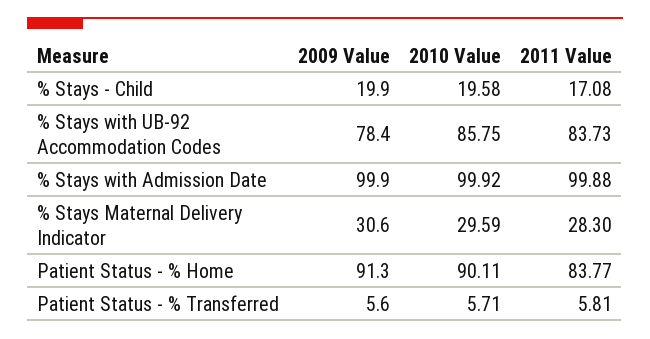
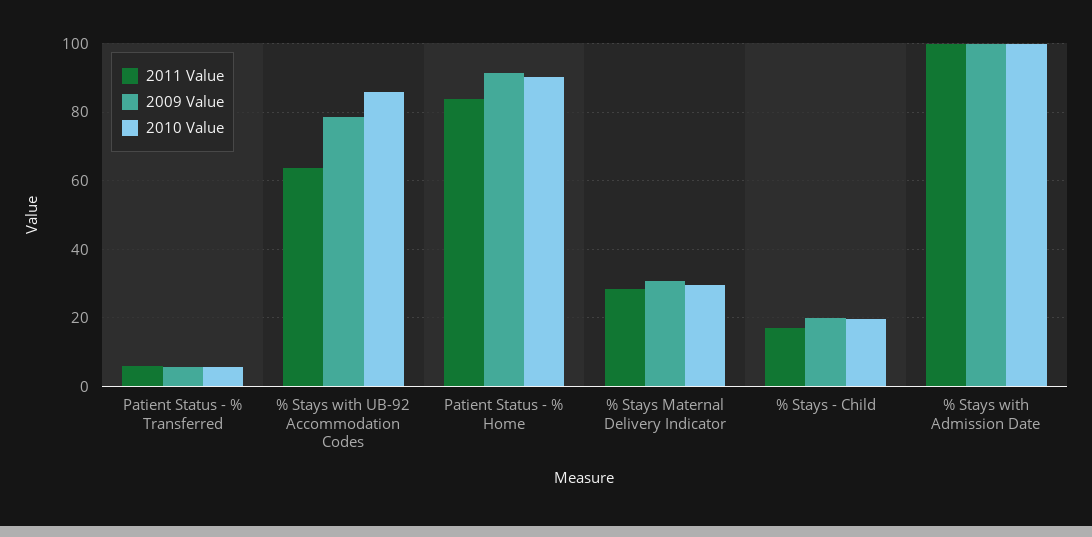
  {
    "2009 Value": {
      "% Stays - Child": 19.9,
      "% Stays with UB-92 Accommodation Codes": 78.4,
      "% Stays with Admission Date": 99.9,
      "% Stays Maternal Delivery Indicator": 30.6,
      "Patient Status - % Home": 91.3,
      "Patient Status - % Transferred": 5.6
    },
    "2010 Value": {
      "% Stays - Child": 19.58,
      "% Stays with UB-92 Accommodation Codes": 85.75,
      "% Stays with Admission Date": 99.92,
      "% Stays Maternal Delivery Indicator": 29.59,
      "Patient Status - % Home": 90.11,
      "Patient Status - % Transferred": 5.71
    },
    "2011 Value": {
      "% Stays - Child": 17.08,
-     "% Stays with UB-92 Accommodation Codes": 83.73,
+     "% Stays with UB-92 Accommodation Codes": 64,
      "% Stays with Admission Date": 99.88,
      "% Stays Maternal Delivery Indicator": 28.3,
      "Patient Status - % Home": 83.77,
      "Patient Status - % Transferred": 5.81
    }
  }

